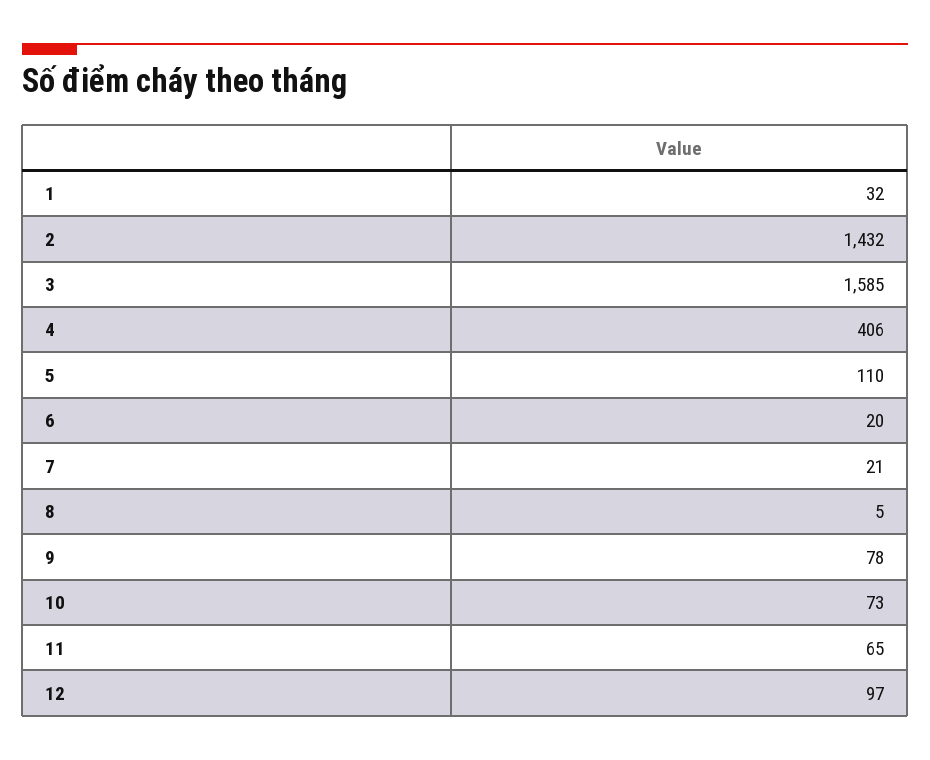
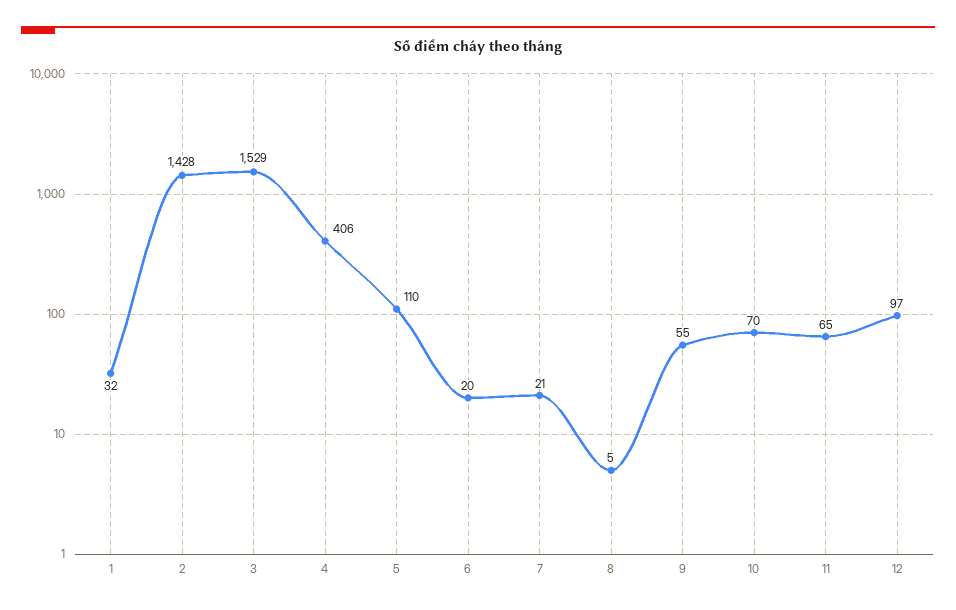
  {
    "1": 32,
-   "2": 1432,
+   "2": 1428,
-   "3": 1585,
+   "3": 1529,
    "4": 406,
    "5": 110,
    "6": 20,
    "7": 21,
    "8": 5,
-   "9": 78,
+   "9": 55,
-   "10": 73,
+   "10": 70,
    "11": 65,
    "12": 97
  }

